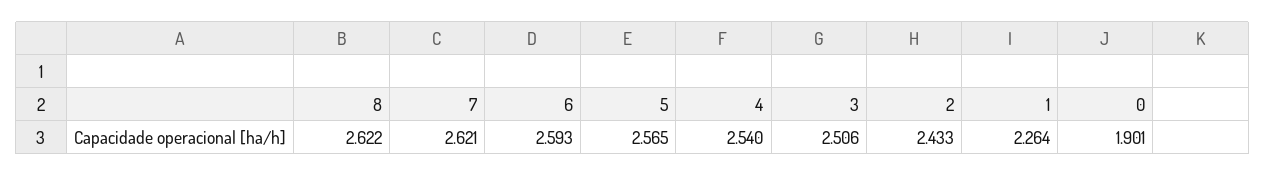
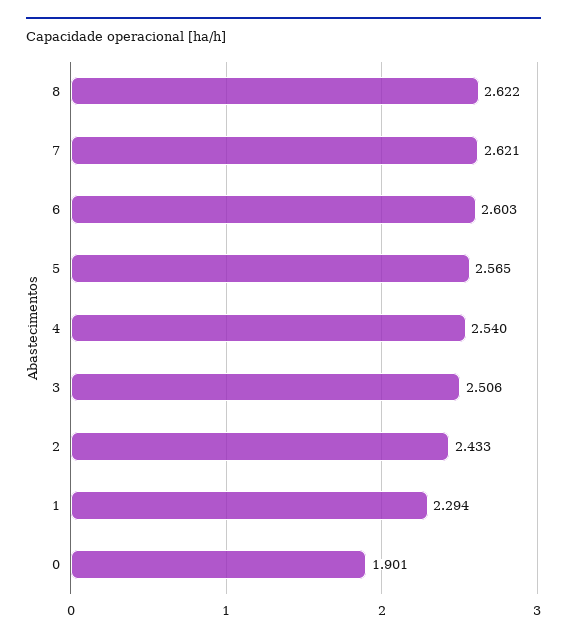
  {
    "8": 2.622,
    "7": 2.621,
-   "6": 2.593,
+   "6": 2.603,
    "5": 2.565,
    "4": 2.54,
    "3": 2.506,
    "2": 2.433,
-   "1": 2.264,
+   "1": 2.294,
    "0": 1.901
  }

